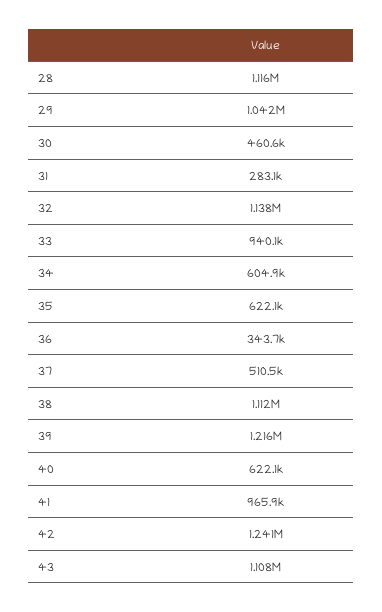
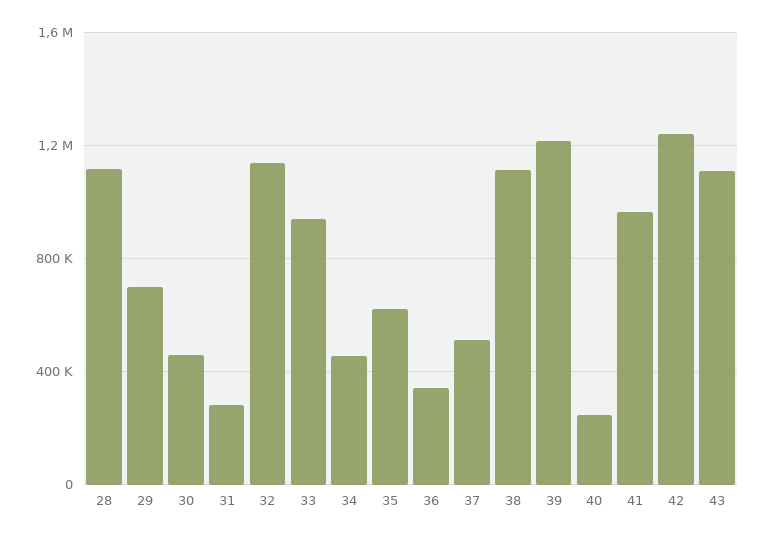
  {
    "28": 1116000,
-   "29": 1042000,
+   "29": 700000,
    "30": 460600,
    "31": 283100,
    "32": 1138000,
    "33": 940100,
-   "34": 604900,
+   "34": 450000,
    "35": 622100,
    "36": 343700,
    "37": 510500,
    "38": 1112000,
    "39": 1216000,
-   "40": 622100,
+   "40": 250000,
    "41": 965900,
    "42": 1241000,
    "43": 1108000
  }

